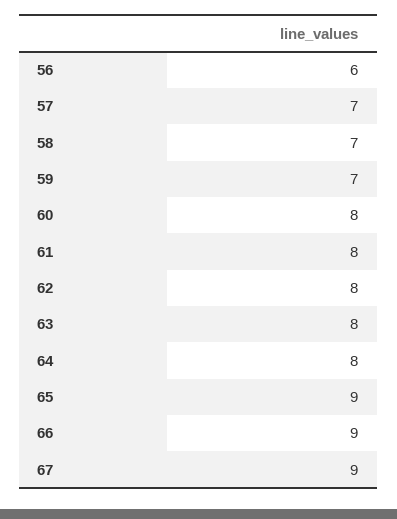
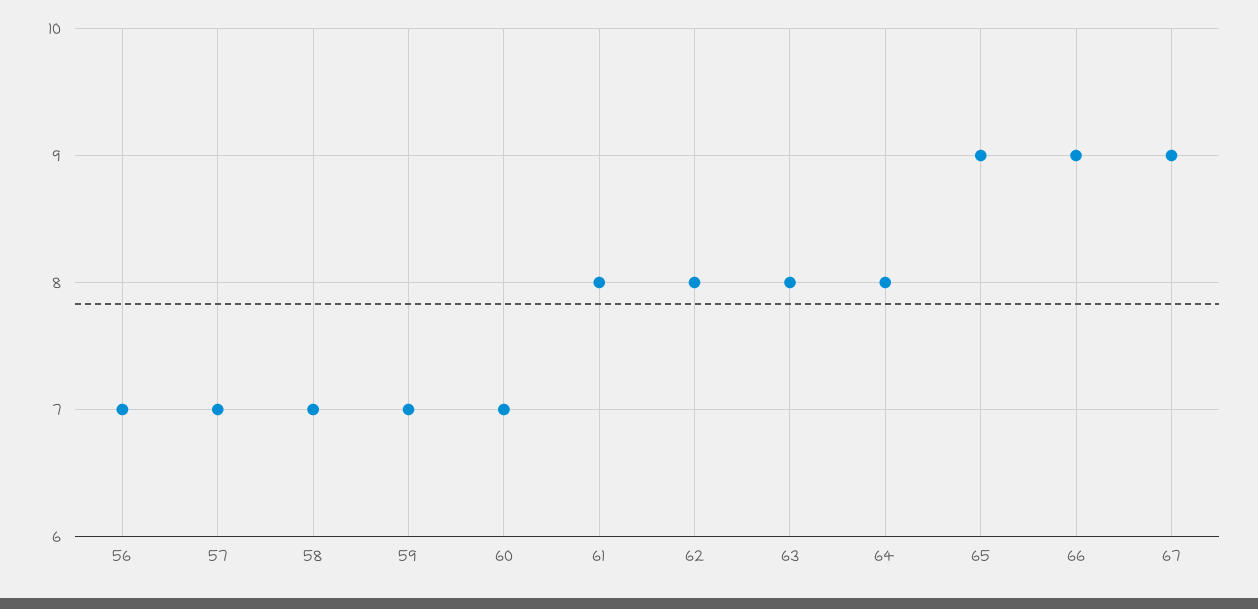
  {
-   "56": 6,
+   "56": 7,
    "57": 7,
    "58": 7,
    "59": 7,
-   "60": 8,
+   "60": 7,
    "61": 8,
    "62": 8,
    "63": 8,
    "64": 8,
    "65": 9,
    "66": 9,
    "67": 9
  }

